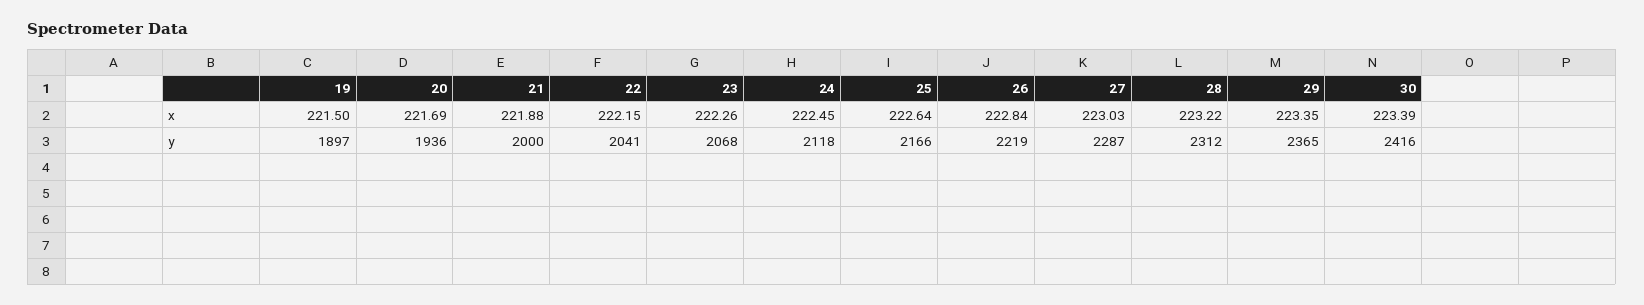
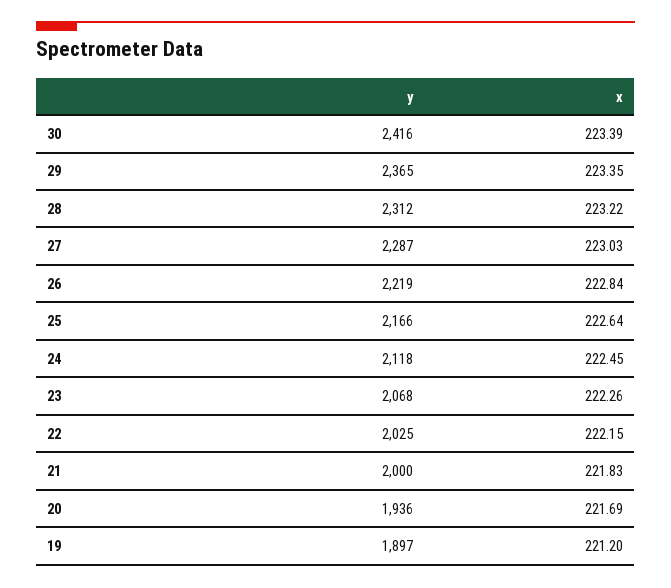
  {
    "19": {
-     "x": 221.5,
+     "x": 221.2,
      "y": 1897
    },
    "20": {
      "x": 221.69,
      "y": 1936
    },
    "21": {
-     "x": 221.88,
+     "x": 221.83,
      "y": 2000
    },
    "22": {
      "x": 222.15,
-     "y": 2041
+     "y": 2025
    },
    "23": {
      "x": 222.26,
      "y": 2068
    },
    "24": {
      "x": 222.45,
      "y": 2118
    },
    "25": {
      "x": 222.64,
      "y": 2166
    },
    "26": {
      "x": 222.84,
      "y": 2219
    },
    "27": {
      "x": 223.03,
      "y": 2287
    },
    "28": {
      "x": 223.22,
      "y": 2312
    },
    "29": {
      "x": 223.35,
      "y": 2365
    },
    "30": {
      "x": 223.39,
      "y": 2416
    }
  }

